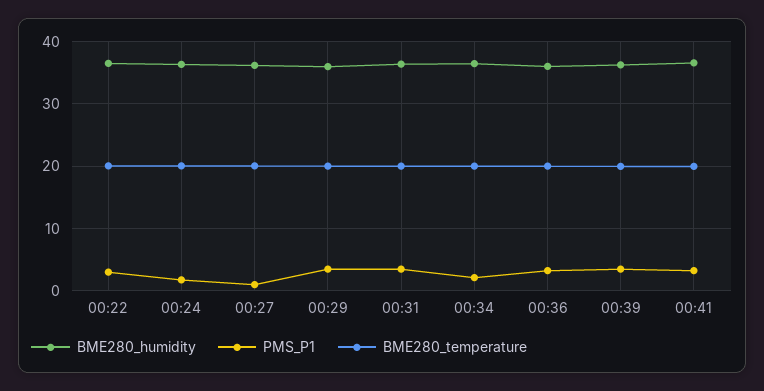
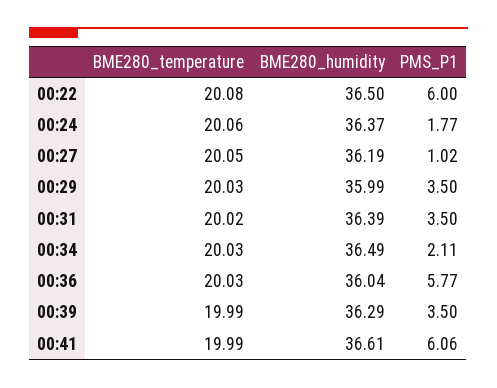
  {
    "BME280_humidity": {
      "00:22": 36.5,
      "00:24": 36.37,
      "00:27": 36.19,
      "00:29": 35.99,
      "00:31": 36.39,
      "00:34": 36.49,
      "00:36": 36.04,
      "00:39": 36.29,
      "00:41": 36.61
    },
    "PMS_P1": {
-     "00:22": 3,
+     "00:22": 6,
      "00:24": 1.77,
      "00:27": 1.02,
      "00:29": 3.5,
      "00:31": 3.5,
      "00:34": 2.11,
-     "00:36": 3,
+     "00:36": 5.77,
      "00:39": 3.5,
-     "00:41": 3
+     "00:41": 6.06
    },
    "BME280_temperature": {
      "00:22": 20.08,
      "00:24": 20.06,
      "00:27": 20.05,
      "00:29": 20.03,
      "00:31": 20.02,
      "00:34": 20.03,
      "00:36": 20.03,
      "00:39": 19.99,
      "00:41": 19.99
    }
  }

